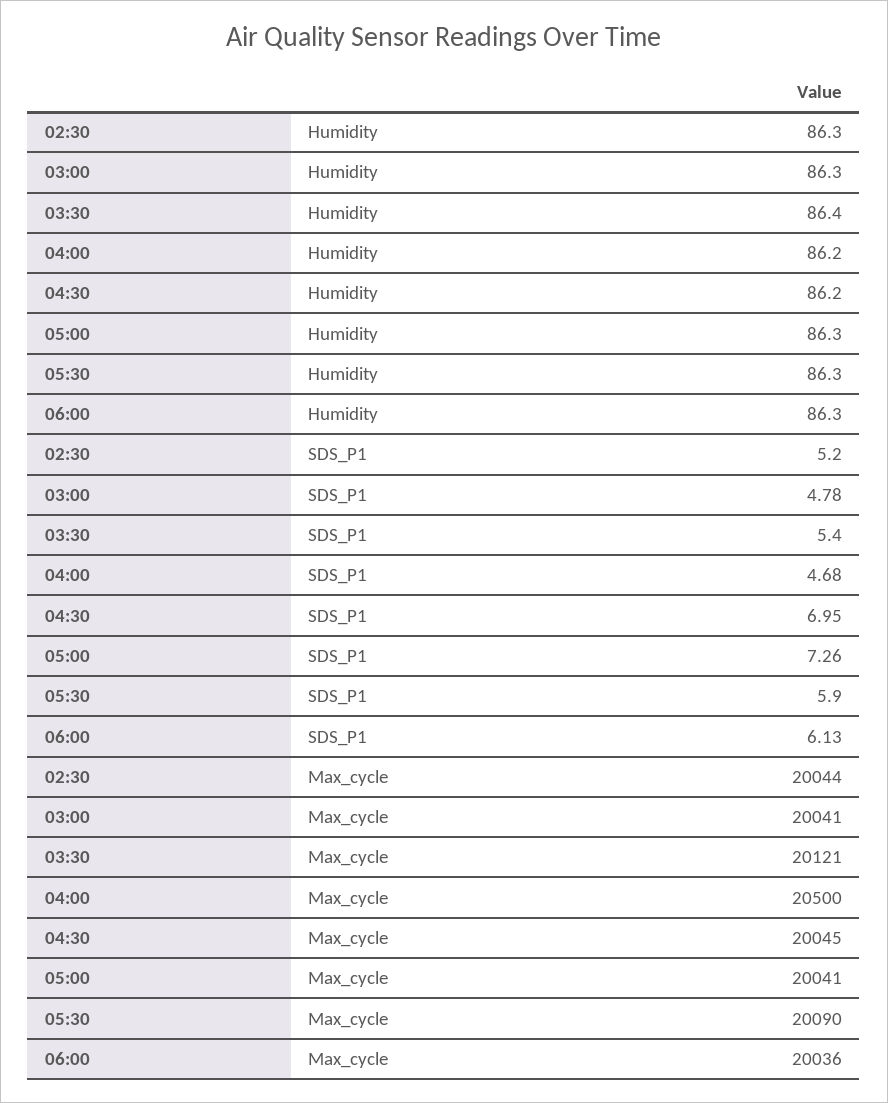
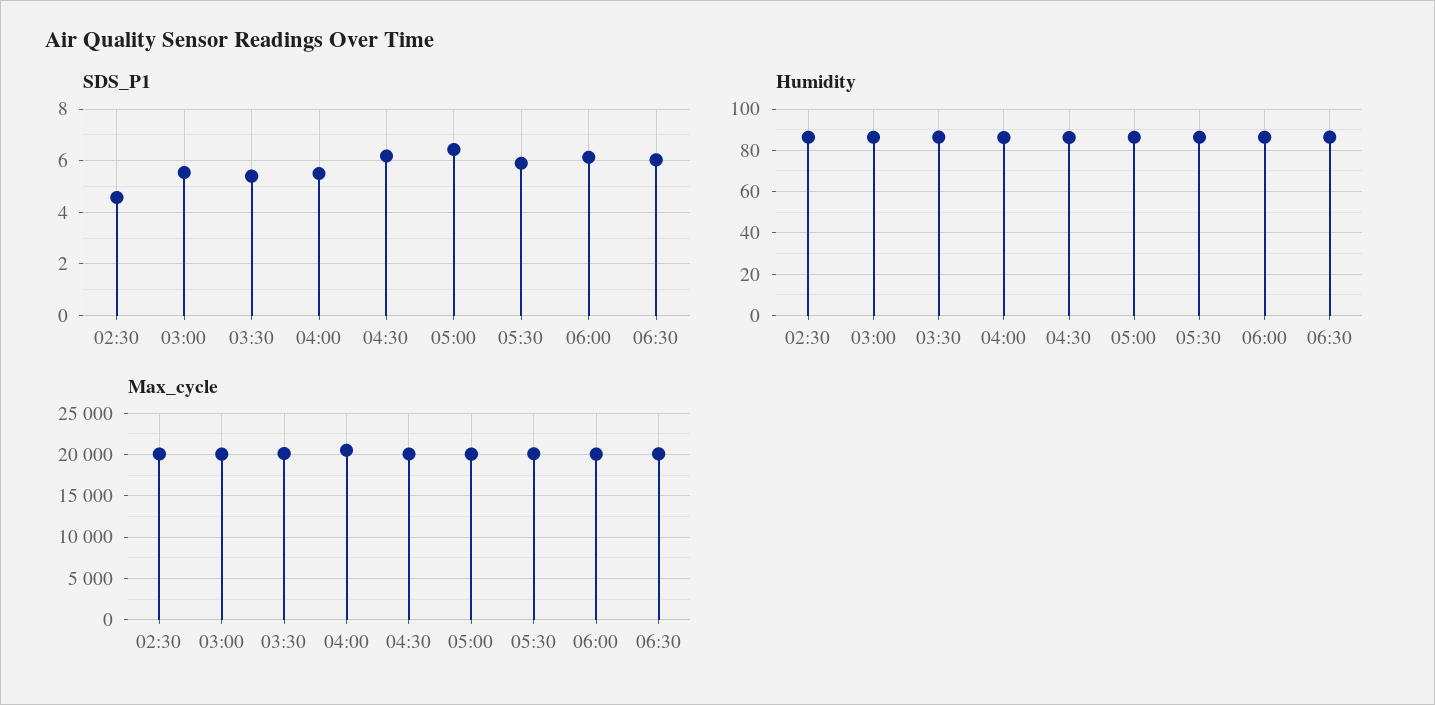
  {
    "Humidity": {
      "02:30": 86.3,
      "03:00": 86.3,
      "03:30": 86.4,
      "04:00": 86.2,
      "04:30": 86.2,
      "05:00": 86.3,
      "05:30": 86.3,
-     "06:00": 86.3
+     "06:00": 86.3,
+     "06:30": 85
    },
    "SDS_P1": {
-     "02:30": 5.2,
+     "02:30": 4.5,
-     "03:00": 4.78,
+     "03:00": 5.5,
      "03:30": 5.4,
-     "04:00": 4.68,
+     "04:00": 5.5,
-     "04:30": 6.95,
+     "04:30": 6.25,
-     "05:00": 7.26,
+     "05:00": 6.5,
      "05:30": 5.9,
-     "06:00": 6.13
+     "06:00": 6.13,
+     "06:30": 6
    },
    "Max_cycle": {
      "02:30": 20044,
      "03:00": 20041,
      "03:30": 20121,
      "04:00": 20500,
      "04:30": 20045,
      "05:00": 20041,
      "05:30": 20090,
-     "06:00": 20036
+     "06:00": 20036,
+     "06:30": 20000
    }
  }

